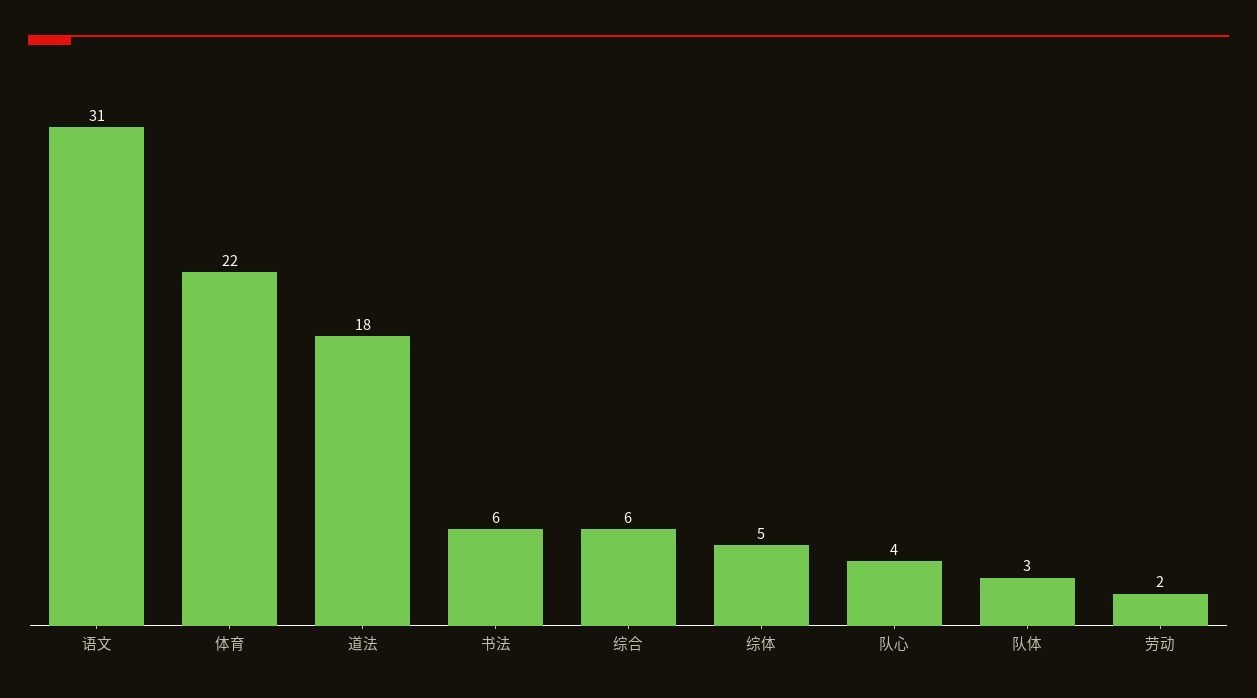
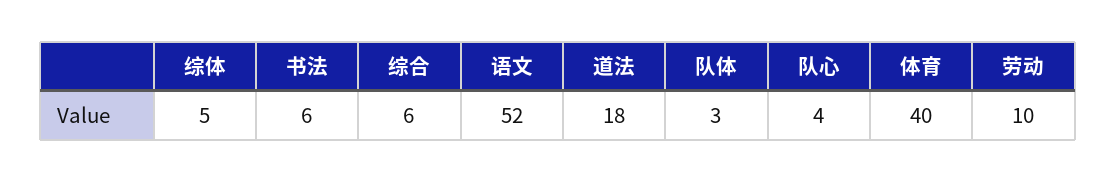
  {
-   "语文": 31,
+   "语文": 52,
-   "体育": 22,
+   "体育": 40,
    "道法": 18,
    "书法": 6,
    "综合": 6,
    "综体": 5,
    "队心": 4,
    "队体": 3,
-   "劳动": 2
+   "劳动": 10
  }

